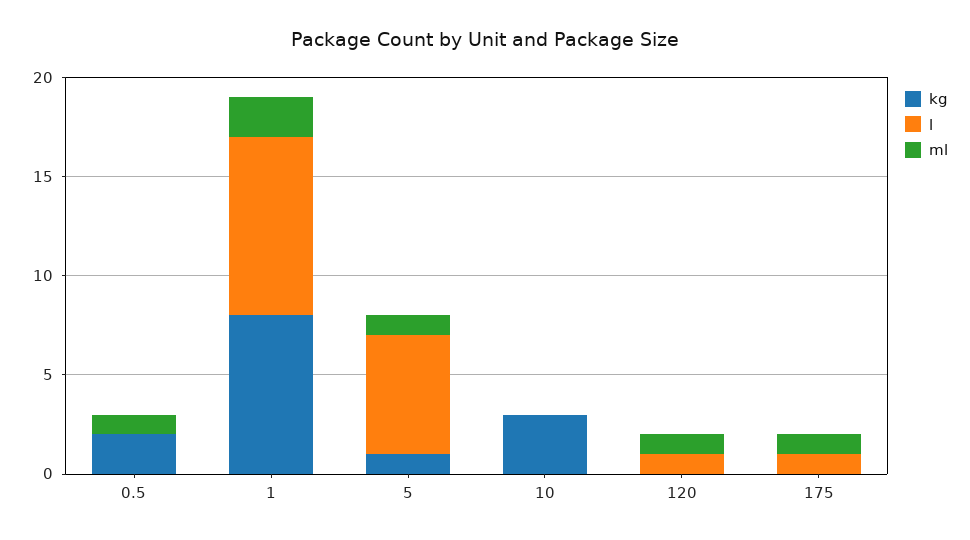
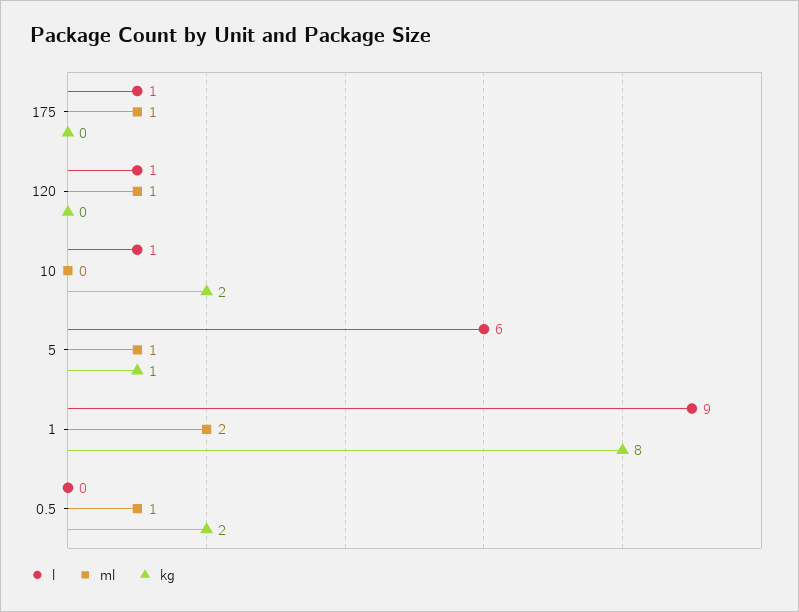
  {
    "kg": {
      "0.5": 2,
      "1": 8,
      "5": 1,
-     "10": 3,
+     "10": 2,
      "120": 0,
      "175": 0
    },
    "l": {
      "0.5": 0,
      "1": 9,
      "5": 6,
-     "10": 0,
+     "10": 1,
      "120": 1,
      "175": 1
    },
    "ml": {
      "0.5": 1,
      "1": 2,
      "5": 1,
      "10": 0,
      "120": 1,
      "175": 1
    }
  }

